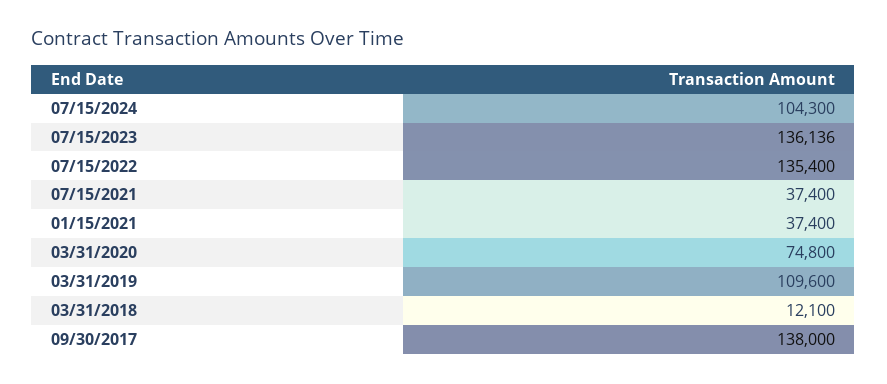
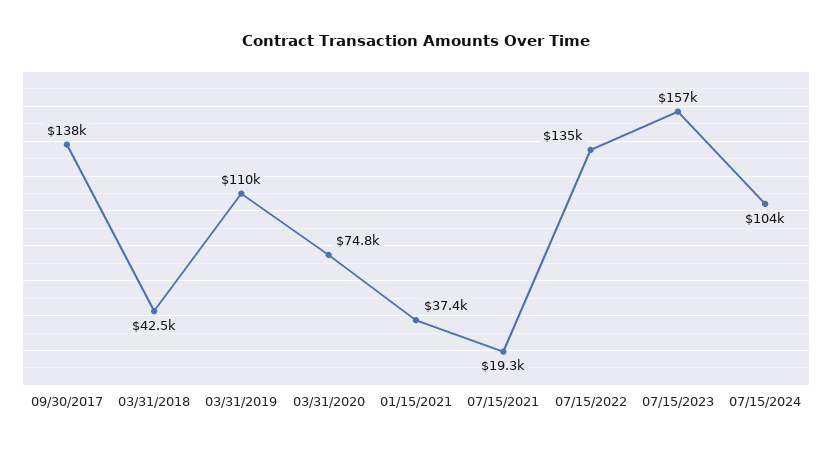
  {
    "07/15/2024": 104300,
-   "07/15/2023": 136136,
+   "07/15/2023": 157000,
    "07/15/2022": 135400,
-   "07/15/2021": 37400,
+   "07/15/2021": 19300,
    "01/15/2021": 37400,
    "03/31/2020": 74800,
    "03/31/2019": 109600,
-   "03/31/2018": 12100,
+   "03/31/2018": 42500,
    "09/30/2017": 138000
  }

